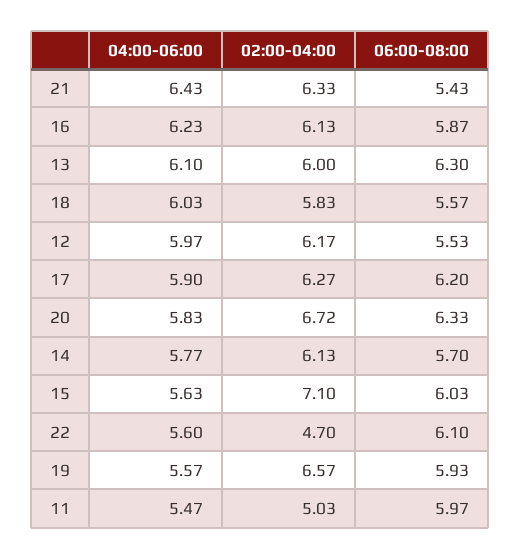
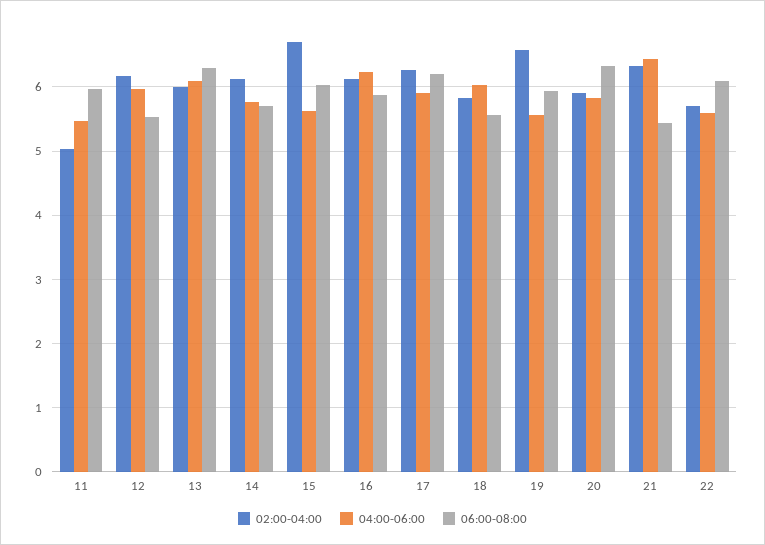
  {
    "04:00-06:00": {
      "21": 6.43,
      "16": 6.23,
      "13": 6.1,
      "18": 6.03,
      "12": 5.97,
      "17": 5.9,
      "20": 5.83,
      "14": 5.77,
      "15": 5.63,
      "22": 5.6,
      "19": 5.57,
      "11": 5.47
    },
    "02:00-04:00": {
      "21": 6.33,
      "16": 6.13,
      "13": 6,
      "18": 5.83,
      "12": 6.17,
      "17": 6.27,
-     "20": 6.72,
+     "20": 5.9,
      "14": 6.13,
-     "15": 7.1,
+     "15": 6.7,
-     "22": 4.7,
+     "22": 5.7,
      "19": 6.57,
      "11": 5.03
    },
    "06:00-08:00": {
      "21": 5.43,
      "16": 5.87,
      "13": 6.3,
      "18": 5.57,
      "12": 5.53,
      "17": 6.2,
      "20": 6.33,
      "14": 5.7,
      "15": 6.03,
      "22": 6.1,
      "19": 5.93,
      "11": 5.97
    }
  }

